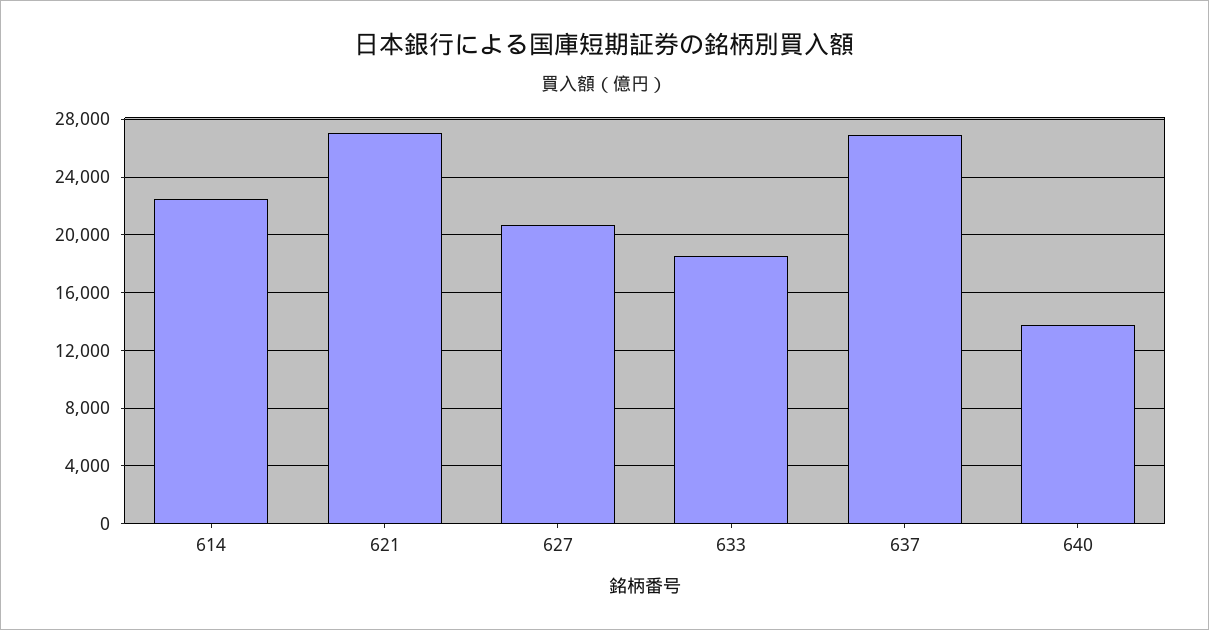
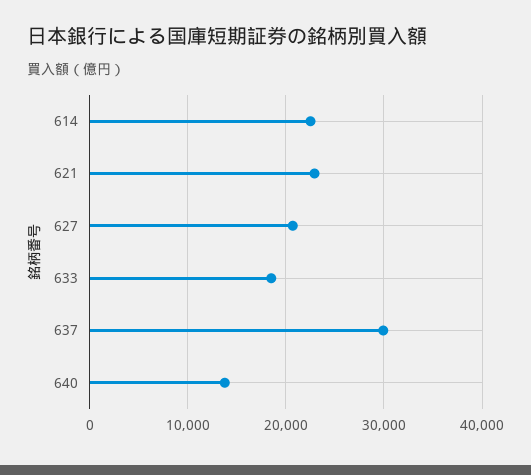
  {
    "614": 22500,
-   "621": 27000,
+   "621": 23000,
    "627": 20500,
    "633": 18500,
-   "637": 27000,
+   "637": 30000,
    "640": 14000
  }

